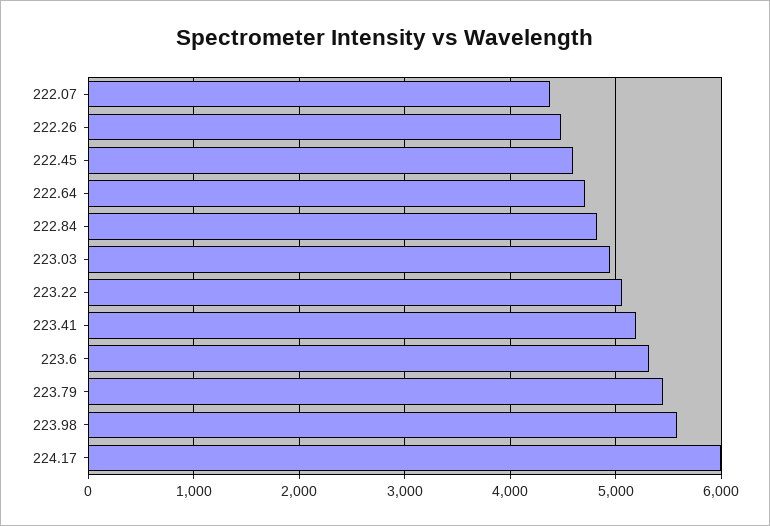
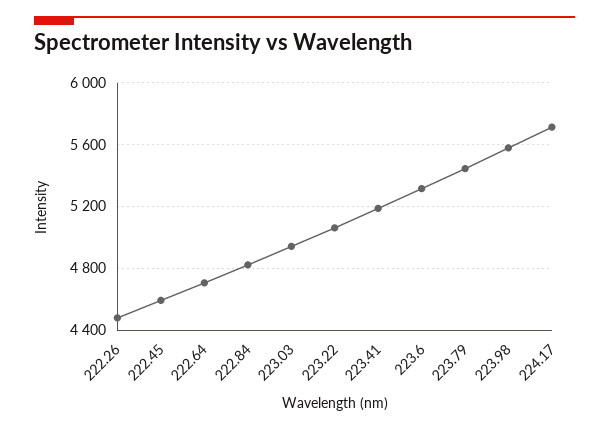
  {
-   "222.07": 4400,
    "222.26": 4500,
    "222.45": 4600,
    "222.64": 4700,
    "222.84": 4800,
    "223.03": 4950,
    "223.22": 5050,
    "223.41": 5200,
    "223.6": 5300,
    "223.79": 5450,
    "223.98": 5600,
-   "224.17": 6000
+   "224.17": 5700
  }

